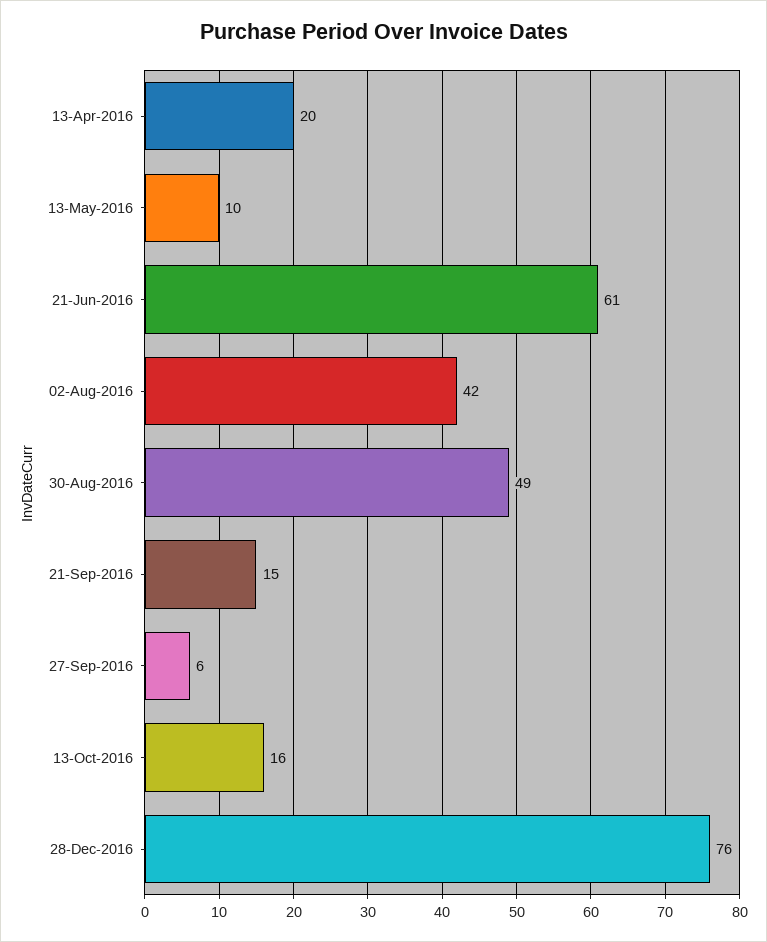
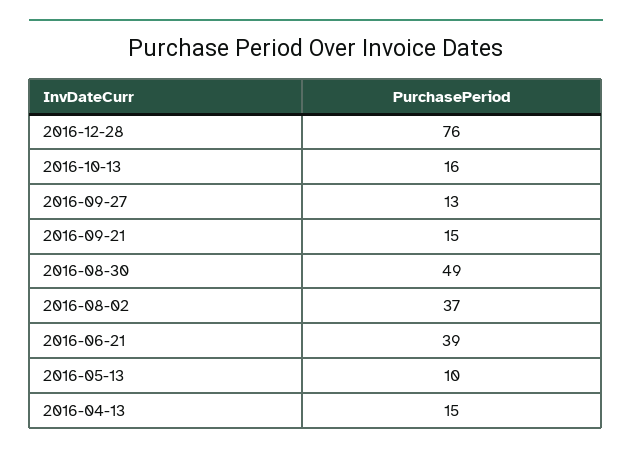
  {
-   "13-Apr-2016": 20,
+   "13-Apr-2016": 15,
    "13-May-2016": 10,
-   "21-Jun-2016": 61,
+   "21-Jun-2016": 39,
-   "02-Aug-2016": 42,
+   "02-Aug-2016": 37,
    "30-Aug-2016": 49,
    "21-Sep-2016": 15,
-   "27-Sep-2016": 6,
+   "27-Sep-2016": 13,
    "13-Oct-2016": 16,
    "28-Dec-2016": 76
  }

